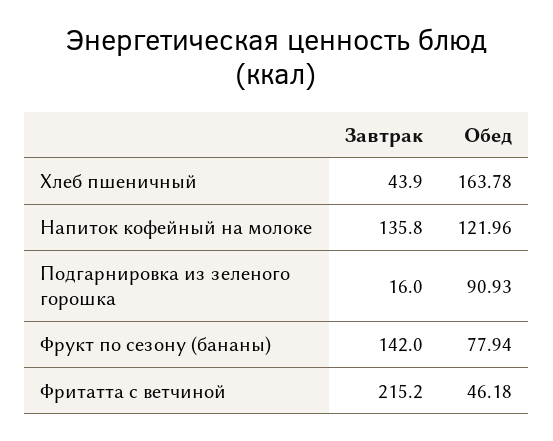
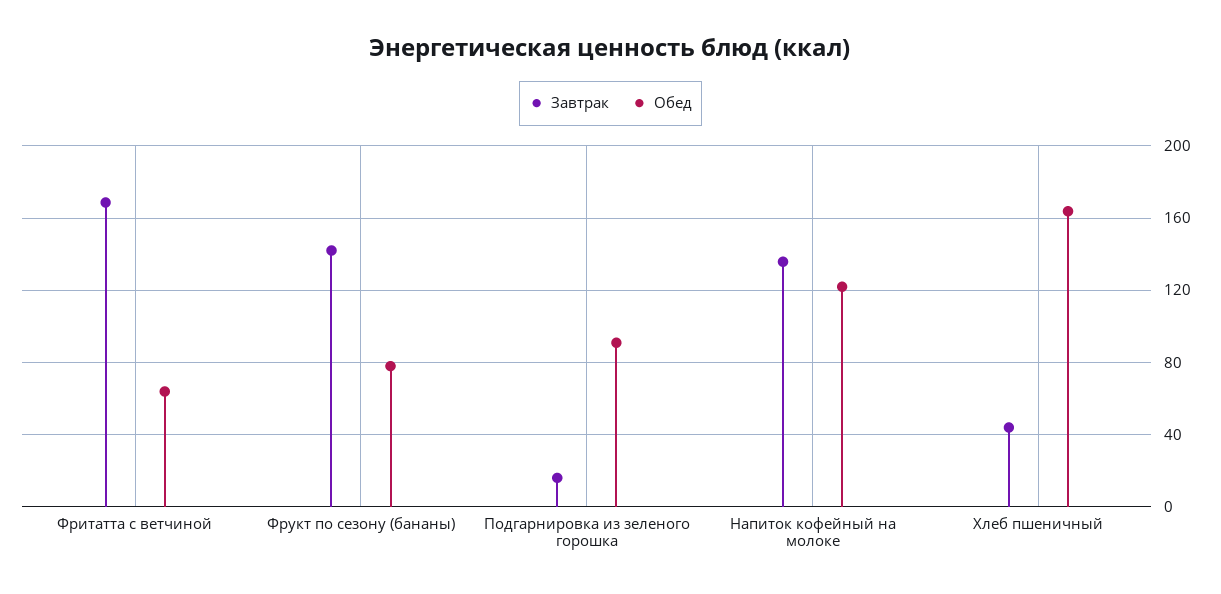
  {
    "Завтрак": {
      "Хлеб пшеничный": 43.9,
      "Напиток кофейный на молоке": 135.8,
      "Подгарнировка из зеленого горошка": 16,
      "Фрукт по сезону (бананы)": 142,
-     "Фритатта с ветчиной": 215.2
+     "Фритатта с ветчиной": 170
    },
    "Обед": {
      "Хлеб пшеничный": 163.78,
      "Напиток кофейный на молоке": 121.96,
      "Подгарнировка из зеленого горошка": 90.93,
      "Фрукт по сезону (бананы)": 77.94,
-     "Фритатта с ветчиной": 46.18
+     "Фритатта с ветчиной": 65
    }
  }

